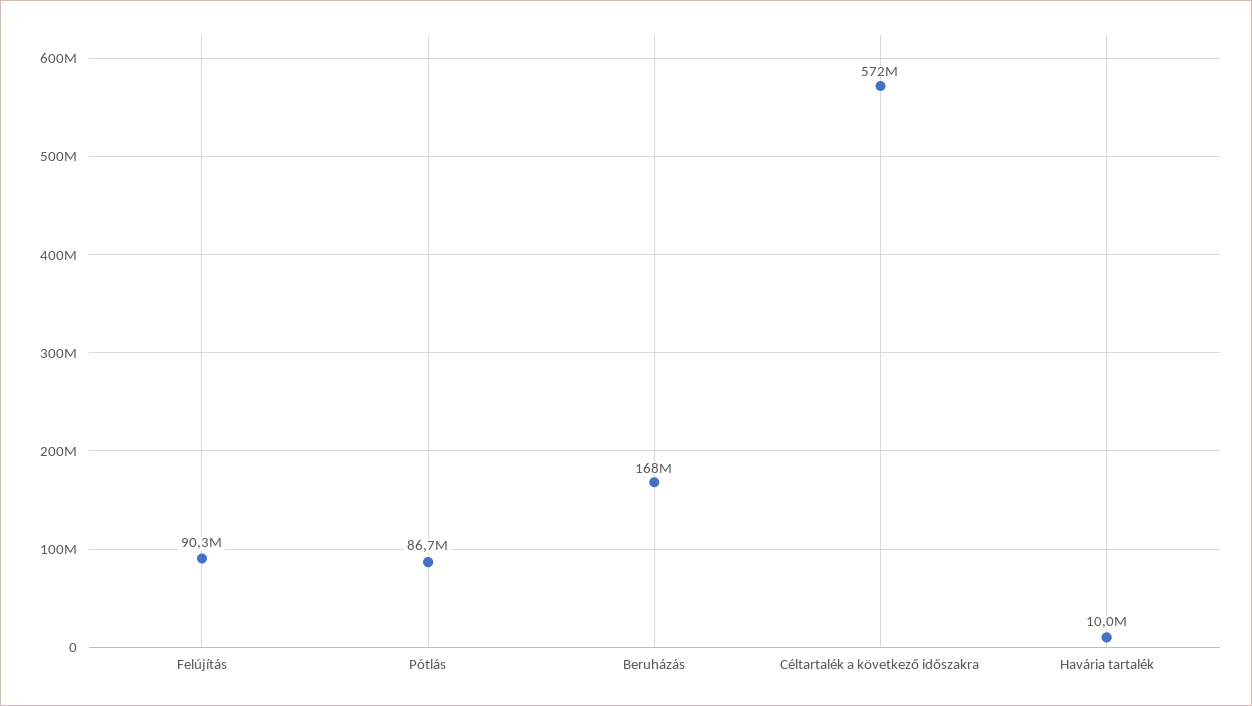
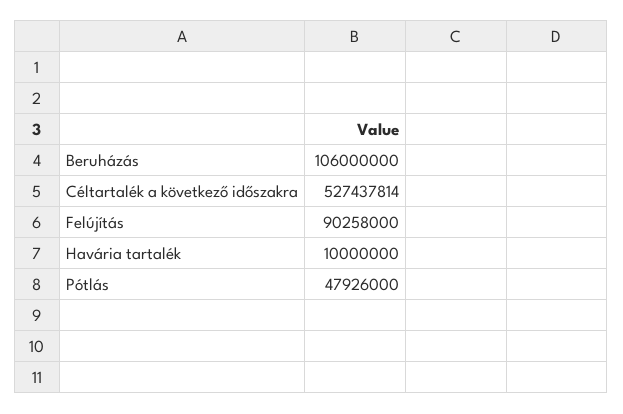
  {
    "Felújítás": 90258000,
-   "Pótlás": 86700000,
+   "Pótlás": 47926000,
-   "Beruházás": 168000000,
+   "Beruházás": 106000000,
-   "Céltartalék a következő időszakra": 572000000,
+   "Céltartalék a következő időszakra": 527437814,
    "Havária tartalék": 10000000
  }

